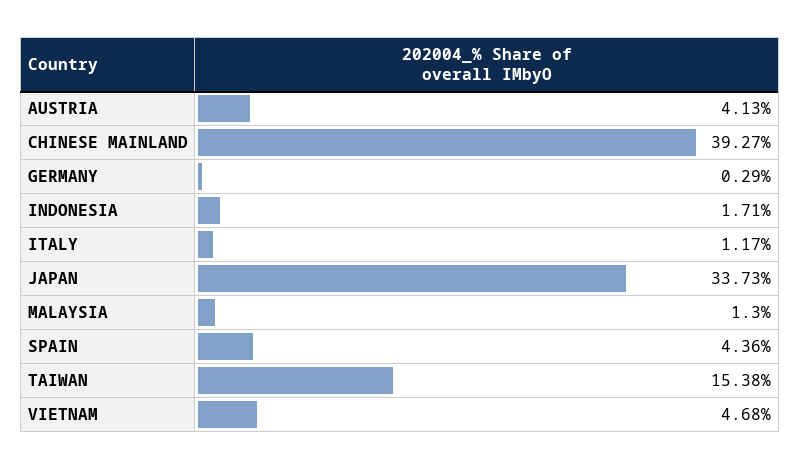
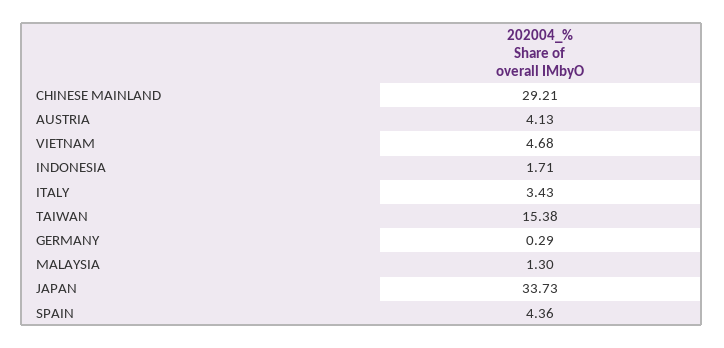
  {
    "AUSTRIA": 4.13,
-   "CHINESE MAINLAND": 39.27,
+   "CHINESE MAINLAND": 29.21,
    "GERMANY": 0.29,
    "INDONESIA": 1.71,
-   "ITALY": 1.17,
+   "ITALY": 3.43,
    "JAPAN": 33.73,
    "MALAYSIA": 1.3,
    "SPAIN": 4.36,
    "TAIWAN": 15.38,
    "VIETNAM": 4.68
  }

